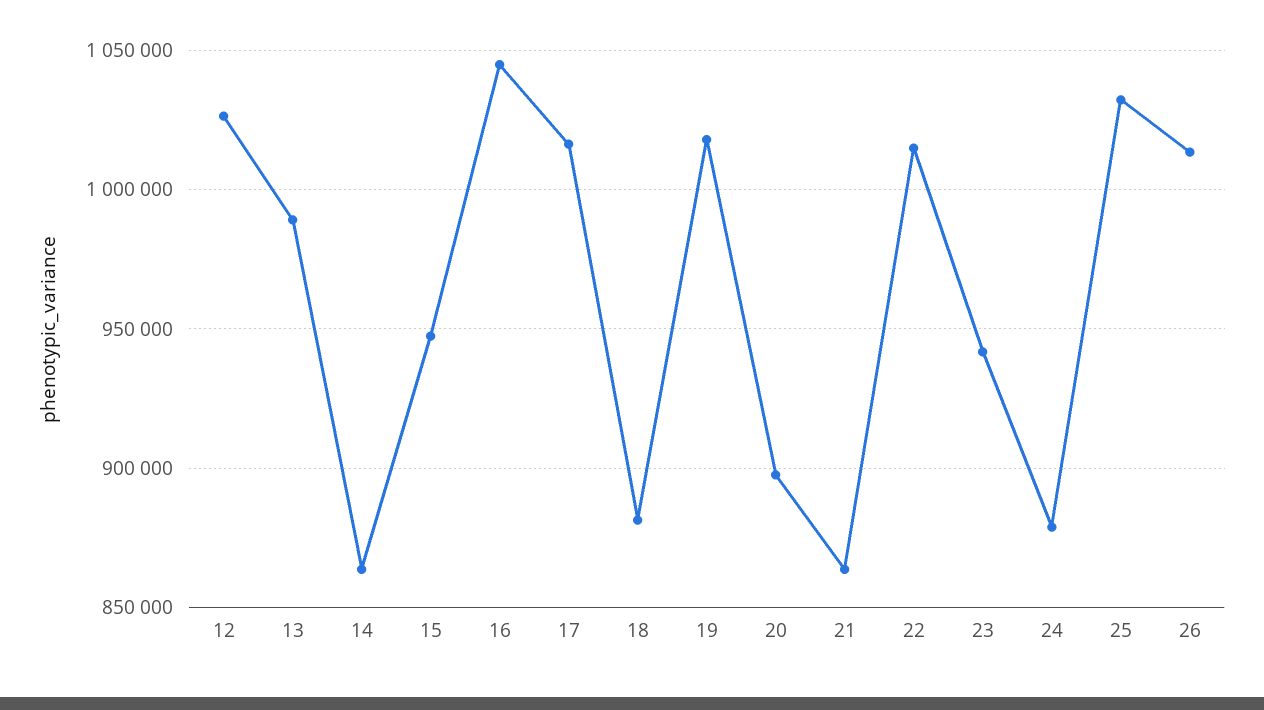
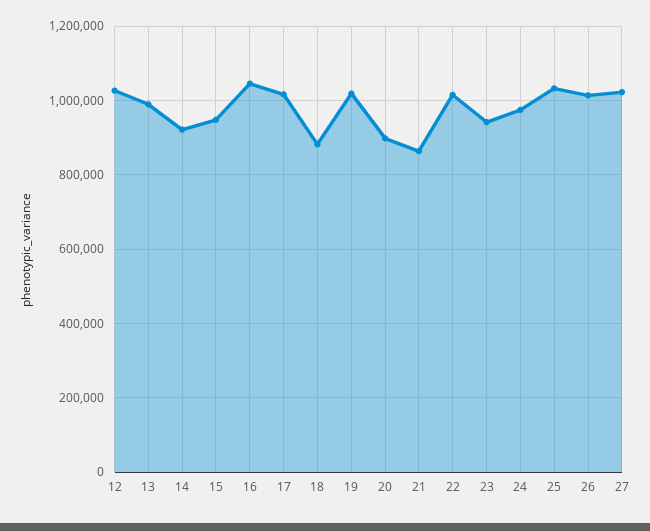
  {
    "12": 1025000,
    "13": 990000,
-   "14": 865000,
+   "14": 920000,
    "15": 945000,
    "16": 1045000,
    "17": 1015000,
    "18": 880000,
    "19": 1020000,
    "20": 900000,
    "21": 865000,
    "22": 1015000,
    "23": 940000,
-   "24": 880000,
+   "24": 980000,
    "25": 1030000,
-   "26": 1015000
+   "26": 1015000,
+   "27": 1020000
  }

